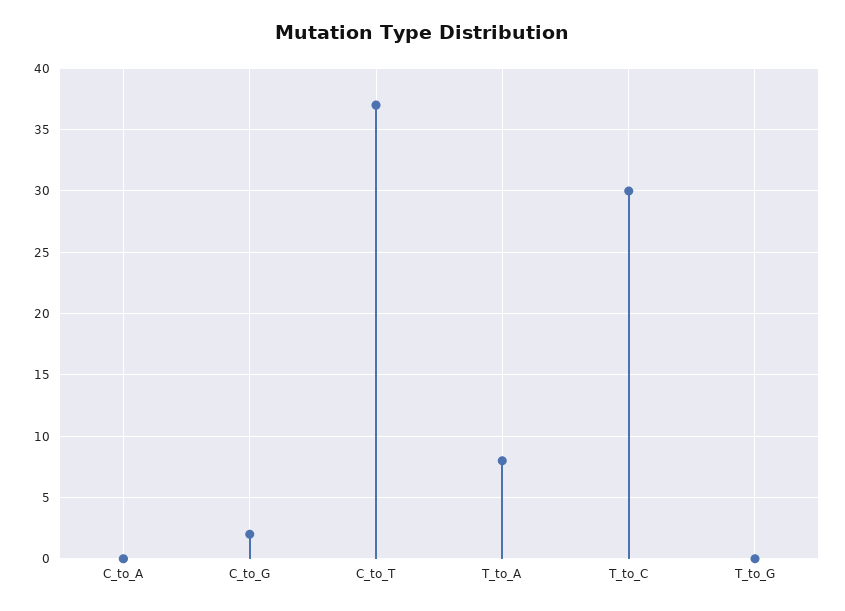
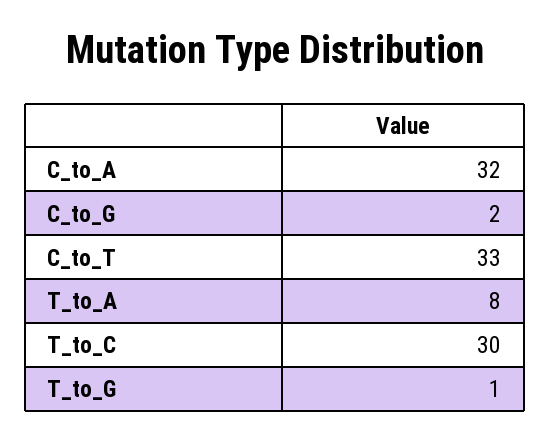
  {
-   "C_to_A": 0,
+   "C_to_A": 32,
    "C_to_G": 2,
-   "C_to_T": 37,
+   "C_to_T": 33,
    "T_to_A": 8,
    "T_to_C": 30,
-   "T_to_G": 0
+   "T_to_G": 1
  }

